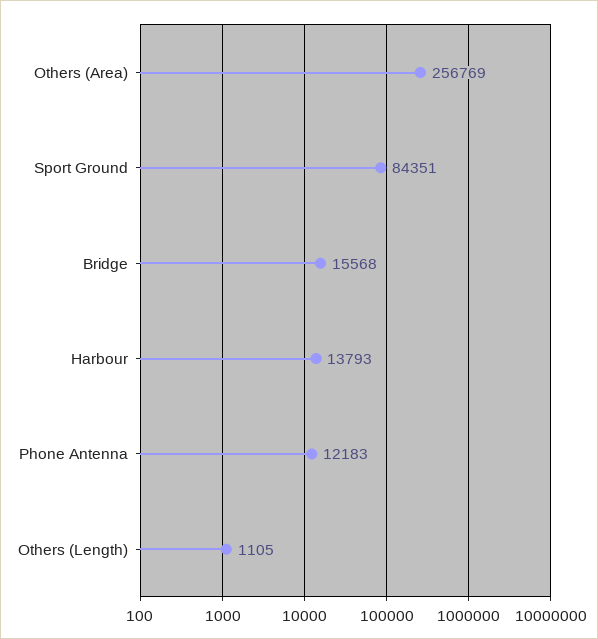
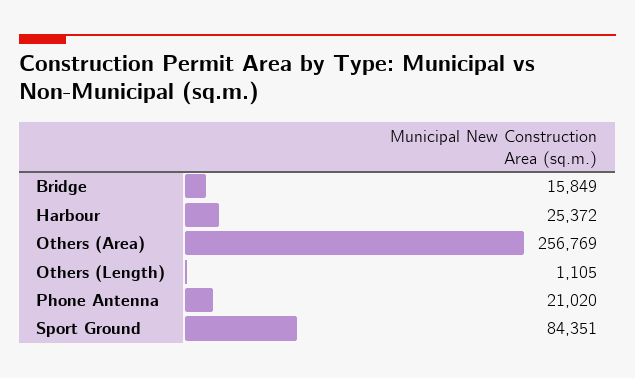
  {
    "Others (Area)": 256769,
    "Sport Ground": 84351,
-   "Bridge": 15568,
+   "Bridge": 15849,
-   "Harbour": 13793,
+   "Harbour": 25372,
-   "Phone Antenna": 12183,
+   "Phone Antenna": 21020,
    "Others (Length)": 1105
  }

